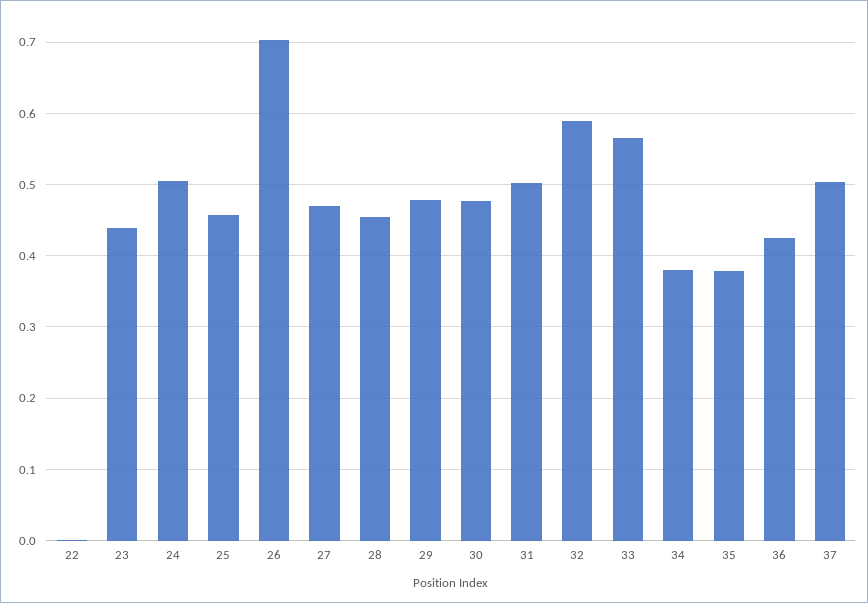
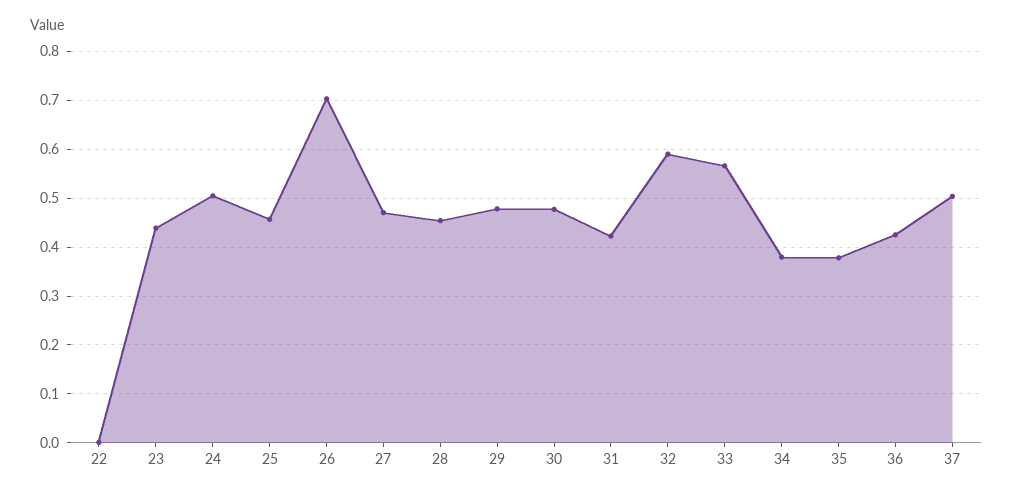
  {
    "22": 0,
    "23": 0.44,
    "24": 0.5,
    "25": 0.46,
    "26": 0.7,
    "27": 0.47,
    "28": 0.45,
    "29": 0.48,
    "30": 0.48,
-   "31": 0.5,
+   "31": 0.42,
    "32": 0.59,
    "33": 0.57,
    "34": 0.38,
    "35": 0.38,
    "36": 0.42,
    "37": 0.5
  }

